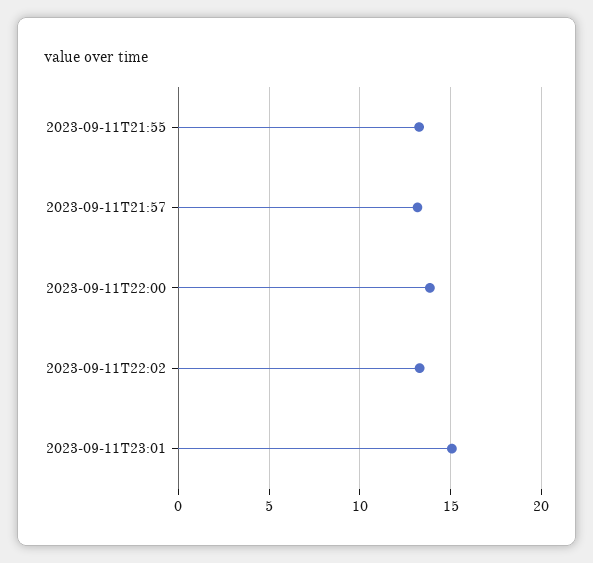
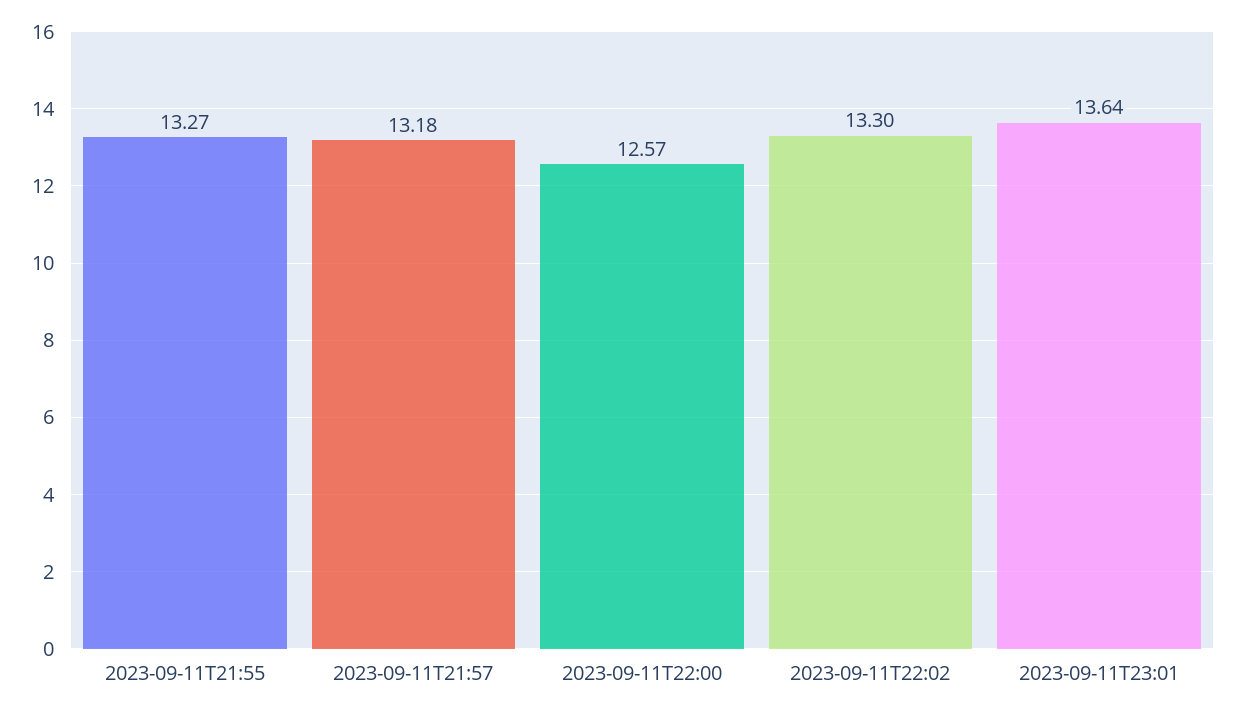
  {
    "2023-09-11T21:55": 13.27,
    "2023-09-11T21:57": 13.18,
-   "2023-09-11T22:00": 14,
+   "2023-09-11T22:00": 12.57,
    "2023-09-11T22:02": 13.3,
-   "2023-09-11T23:01": 15
+   "2023-09-11T23:01": 13.64
  }

